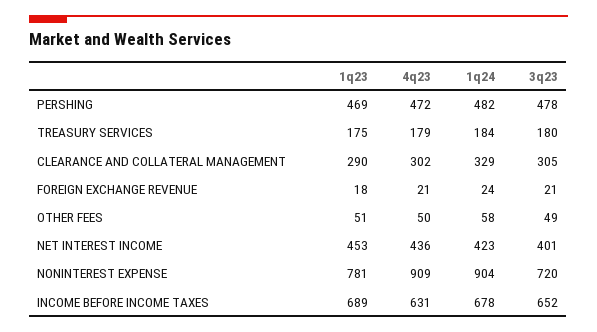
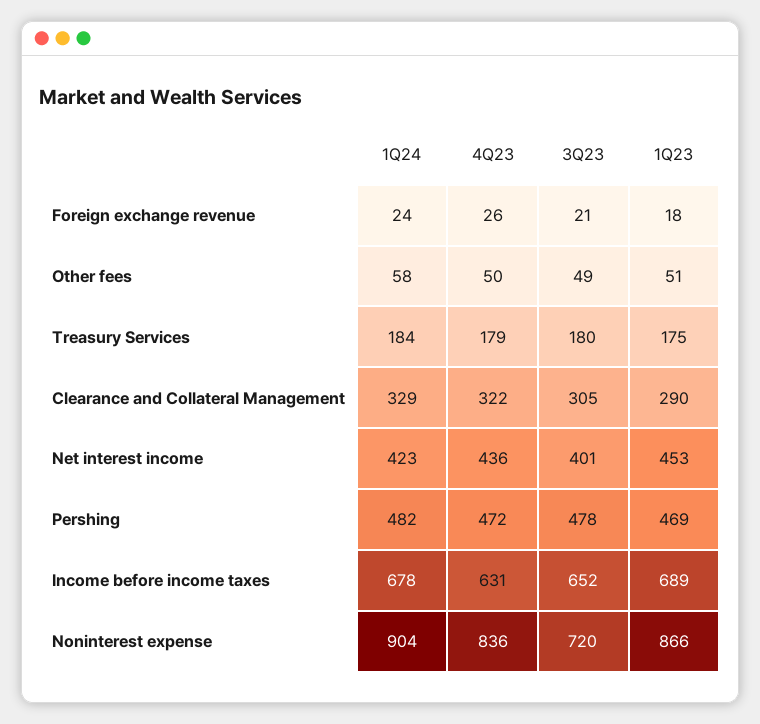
  {
    "1q23": {
      "PERSHING": 469,
      "TREASURY SERVICES": 175,
      "CLEARANCE AND COLLATERAL MANAGEMENT": 290,
      "FOREIGN EXCHANGE REVENUE": 18,
      "OTHER FEES": 51,
      "NET INTEREST INCOME": 453,
-     "NONINTEREST EXPENSE": 781,
+     "NONINTEREST EXPENSE": 866,
      "INCOME BEFORE INCOME TAXES": 689
    },
    "4q23": {
      "PERSHING": 472,
      "TREASURY SERVICES": 179,
-     "CLEARANCE AND COLLATERAL MANAGEMENT": 302,
+     "CLEARANCE AND COLLATERAL MANAGEMENT": 322,
-     "FOREIGN EXCHANGE REVENUE": 21,
+     "FOREIGN EXCHANGE REVENUE": 26,
      "OTHER FEES": 50,
      "NET INTEREST INCOME": 436,
-     "NONINTEREST EXPENSE": 909,
+     "NONINTEREST EXPENSE": 836,
      "INCOME BEFORE INCOME TAXES": 631
    },
    "1q24": {
      "PERSHING": 482,
      "TREASURY SERVICES": 184,
      "CLEARANCE AND COLLATERAL MANAGEMENT": 329,
      "FOREIGN EXCHANGE REVENUE": 24,
      "OTHER FEES": 58,
      "NET INTEREST INCOME": 423,
      "NONINTEREST EXPENSE": 904,
      "INCOME BEFORE INCOME TAXES": 678
    },
    "3q23": {
      "PERSHING": 478,
      "TREASURY SERVICES": 180,
      "CLEARANCE AND COLLATERAL MANAGEMENT": 305,
      "FOREIGN EXCHANGE REVENUE": 21,
      "OTHER FEES": 49,
      "NET INTEREST INCOME": 401,
      "NONINTEREST EXPENSE": 720,
      "INCOME BEFORE INCOME TAXES": 652
    }
  }

